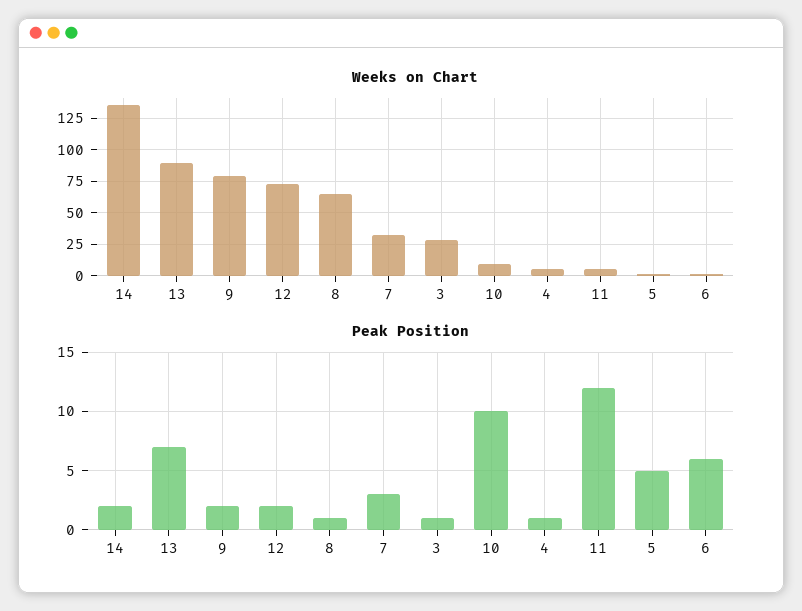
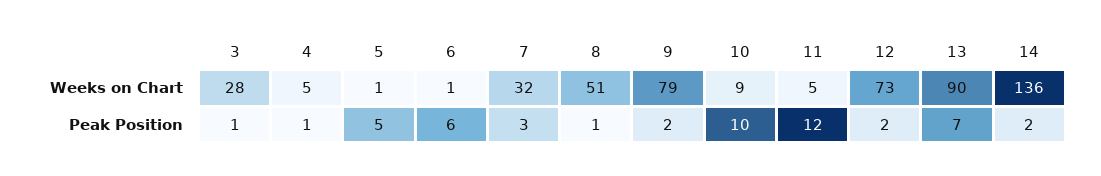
  {
    "Weeks on Chart": {
      "14": 136,
      "13": 90,
      "9": 79,
      "12": 73,
-     "8": 65,
+     "8": 51,
      "7": 32,
      "3": 28,
      "10": 9,
      "4": 5,
      "11": 5,
      "5": 1,
      "6": 1
    },
    "Peak Position": {
      "14": 2,
      "13": 7,
      "9": 2,
      "12": 2,
      "8": 1,
      "7": 3,
      "3": 1,
      "10": 10,
      "4": 1,
      "11": 12,
      "5": 5,
      "6": 6
    }
  }

